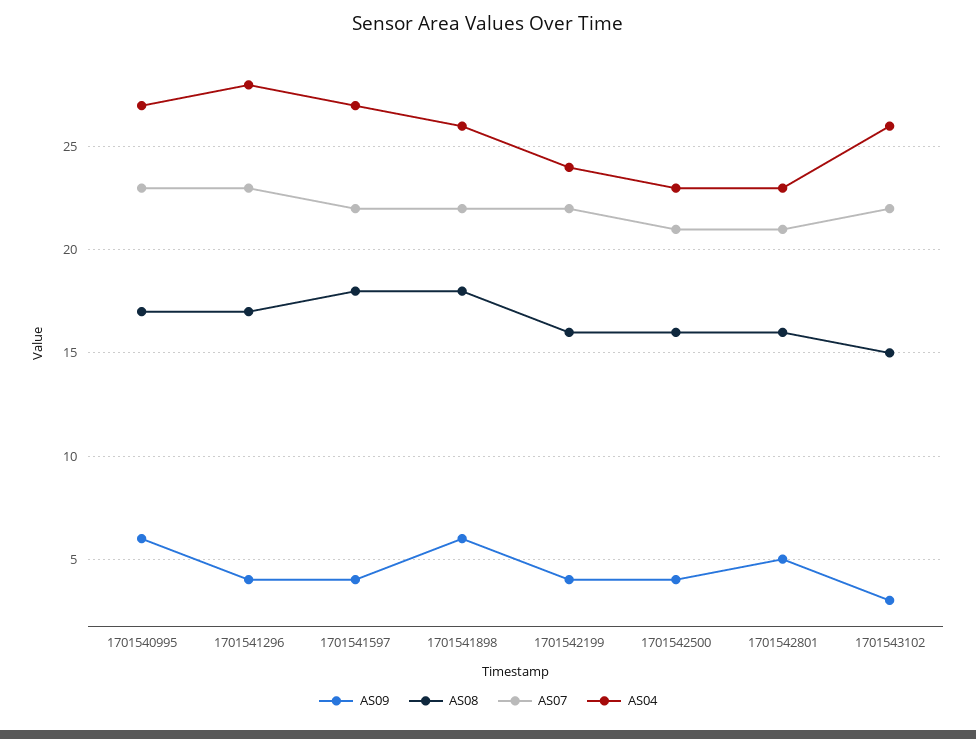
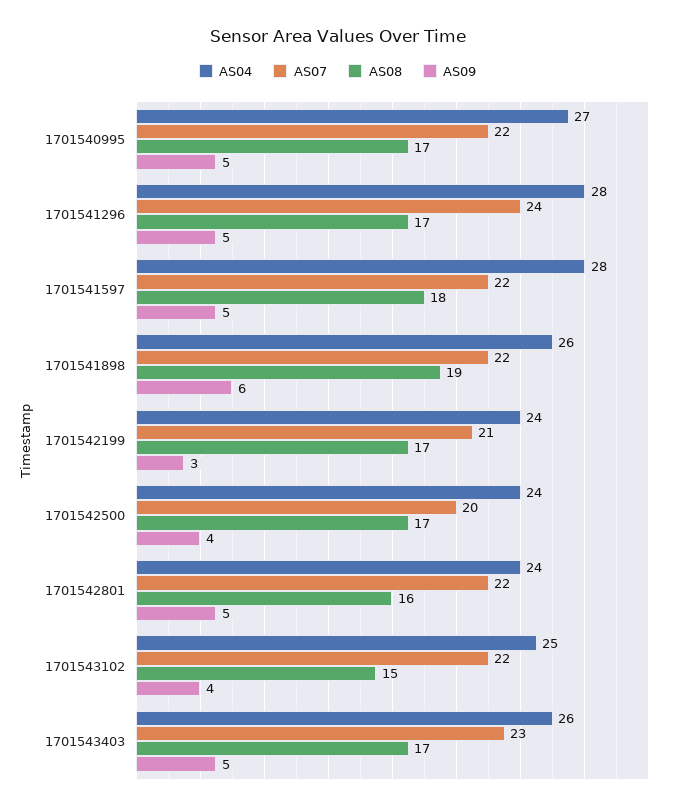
  {
    "AS09": {
-     "1701540995": 6,
+     "1701540995": 5,
-     "1701541296": 4,
+     "1701541296": 5,
-     "1701541597": 4,
+     "1701541597": 5,
      "1701541898": 6,
-     "1701542199": 4,
+     "1701542199": 3,
      "1701542500": 4,
      "1701542801": 5,
-     "1701543102": 3
+     "1701543102": 4,
+     "1701543403": 5
    },
    "AS08": {
      "1701540995": 17,
      "1701541296": 17,
      "1701541597": 18,
-     "1701541898": 18,
+     "1701541898": 19,
-     "1701542199": 16,
+     "1701542199": 17,
-     "1701542500": 16,
+     "1701542500": 17,
      "1701542801": 16,
-     "1701543102": 15
+     "1701543102": 15,
+     "1701543403": 17
    },
    "AS07": {
-     "1701540995": 23,
+     "1701540995": 22,
-     "1701541296": 23,
+     "1701541296": 24,
      "1701541597": 22,
      "1701541898": 22,
-     "1701542199": 22,
+     "1701542199": 21,
-     "1701542500": 21,
+     "1701542500": 20,
-     "1701542801": 21,
+     "1701542801": 22,
-     "1701543102": 22
+     "1701543102": 22,
+     "1701543403": 23
    },
    "AS04": {
      "1701540995": 27,
      "1701541296": 28,
-     "1701541597": 27,
+     "1701541597": 28,
      "1701541898": 26,
      "1701542199": 24,
-     "1701542500": 23,
+     "1701542500": 24,
-     "1701542801": 23,
+     "1701542801": 24,
-     "1701543102": 26
+     "1701543102": 25,
+     "1701543403": 26
    }
  }

